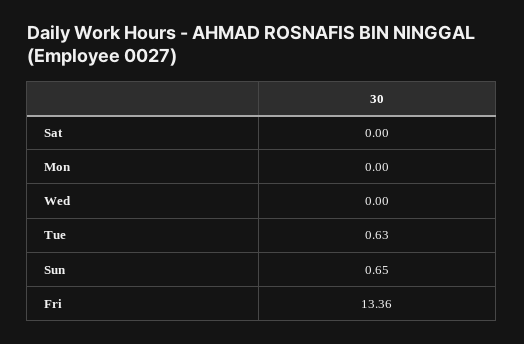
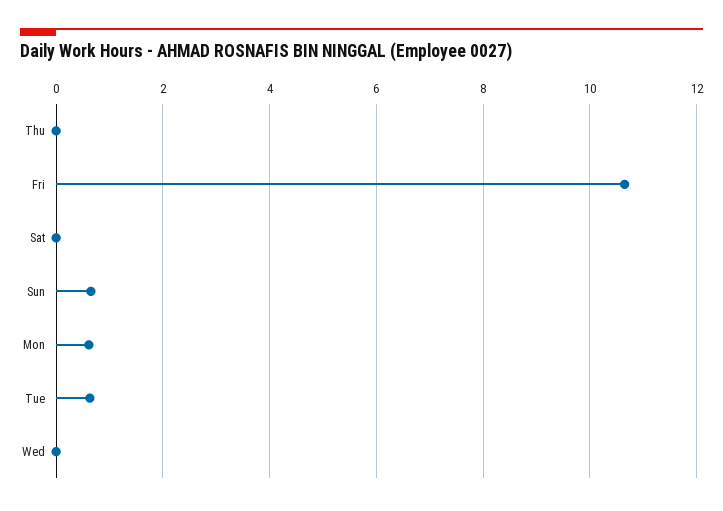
  {
    "Sat": 0,
-   "Mon": 0,
+   "Mon": 0.6,
    "Wed": 0,
    "Tue": 0.63,
    "Sun": 0.65,
-   "Fri": 13.36
+   "Fri": 10.6,
+   "Thu": 0
  }

